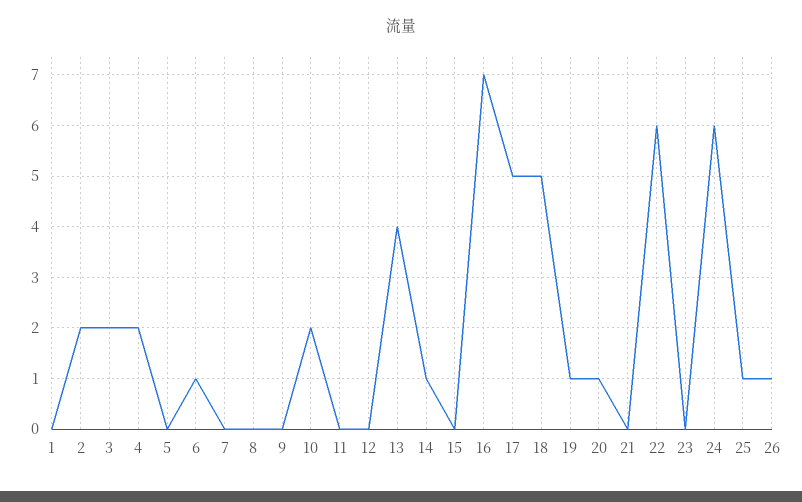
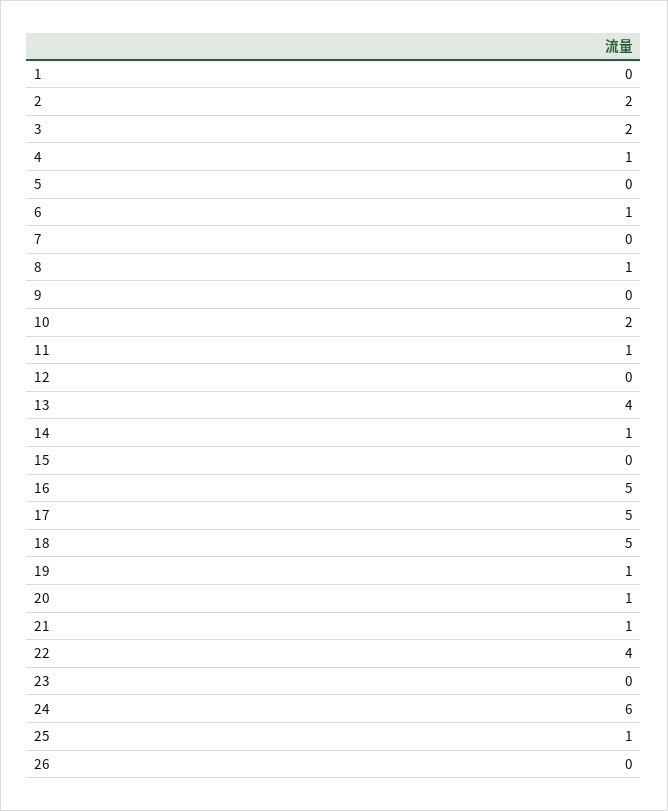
  {
    "1": 0,
    "2": 2,
    "3": 2,
-   "4": 2,
+   "4": 1,
    "5": 0,
    "6": 1,
    "7": 0,
-   "8": 0,
+   "8": 1,
    "9": 0,
    "10": 2,
-   "11": 0,
+   "11": 1,
    "12": 0,
    "13": 4,
    "14": 1,
    "15": 0,
-   "16": 7,
+   "16": 5,
    "17": 5,
    "18": 5,
    "19": 1,
    "20": 1,
-   "21": 0,
+   "21": 1,
-   "22": 6,
+   "22": 4,
    "23": 0,
    "24": 6,
    "25": 1,
-   "26": 1
+   "26": 0
  }

